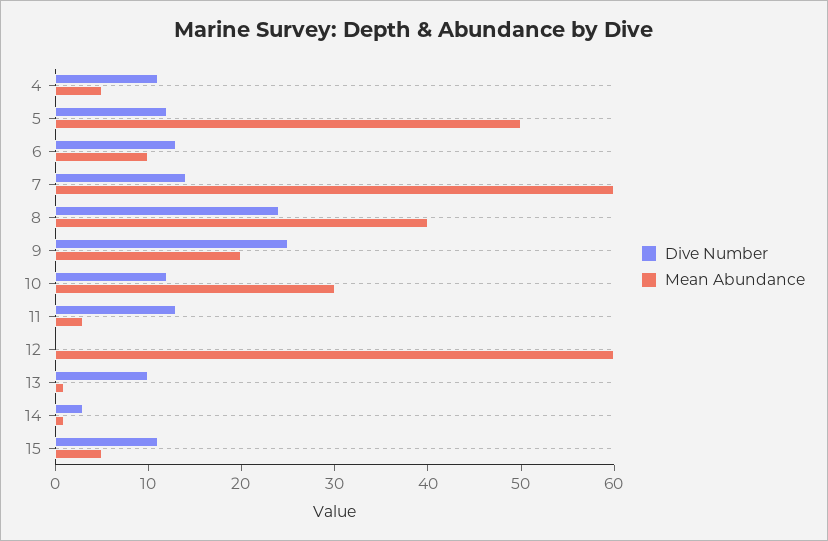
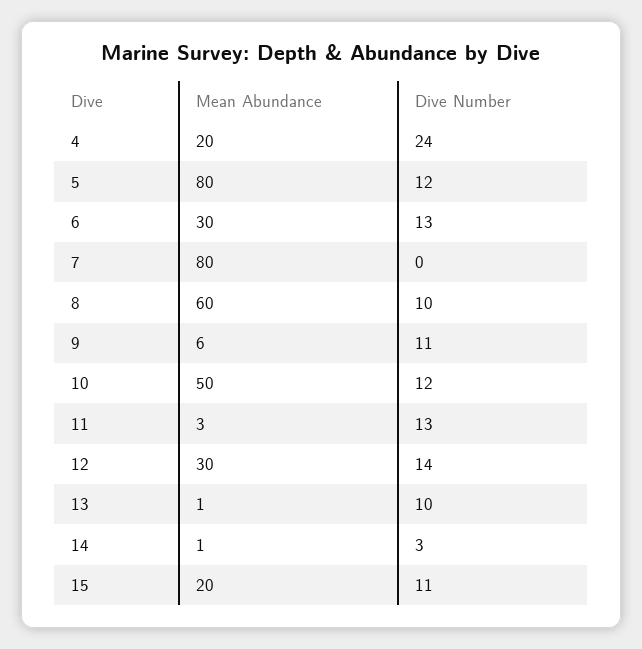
  {
    "Dive Number": {
-     "4": 11,
+     "4": 24,
      "5": 12,
      "6": 13,
-     "7": 14,
+     "7": 0,
-     "8": 24,
+     "8": 10,
-     "9": 25,
+     "9": 11,
      "10": 12,
      "11": 13,
-     "12": 0,
+     "12": 14,
      "13": 10,
      "14": 3,
      "15": 11
    },
    "Mean Abundance": {
-     "4": 5,
+     "4": 20,
-     "5": 50,
+     "5": 80,
-     "6": 10,
+     "6": 30,
-     "7": 60,
+     "7": 80,
-     "8": 40,
+     "8": 60,
-     "9": 20,
+     "9": 6,
-     "10": 30,
+     "10": 50,
      "11": 3,
-     "12": 60,
+     "12": 30,
      "13": 1,
      "14": 1,
-     "15": 5
+     "15": 20
    }
  }

